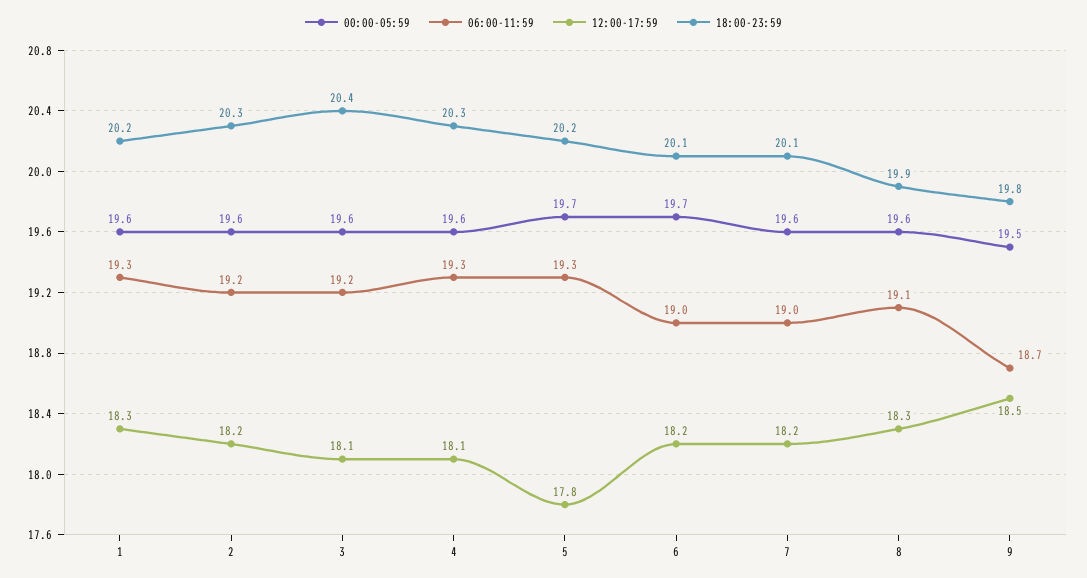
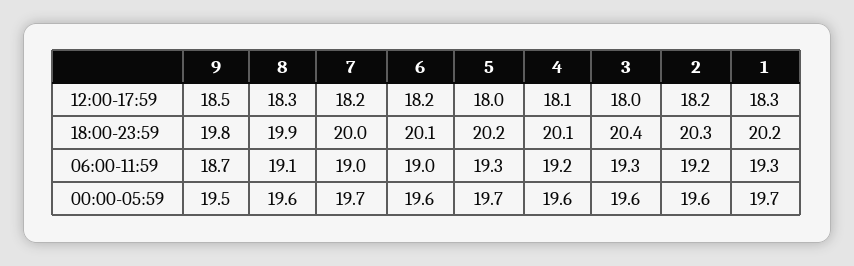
  {
    "00:00-05:59": {
-     "1": 19.6,
+     "1": 19.7,
      "2": 19.6,
      "3": 19.6,
      "4": 19.6,
      "5": 19.7,
-     "6": 19.7,
+     "6": 19.6,
-     "7": 19.6,
+     "7": 19.7,
      "8": 19.6,
      "9": 19.5
    },
    "06:00-11:59": {
      "1": 19.3,
      "2": 19.2,
-     "3": 19.2,
+     "3": 19.3,
-     "4": 19.3,
+     "4": 19.2,
      "5": 19.3,
      "6": 19,
      "7": 19,
      "8": 19.1,
      "9": 18.7
    },
    "12:00-17:59": {
      "1": 18.3,
      "2": 18.2,
-     "3": 18.1,
+     "3": 18,
      "4": 18.1,
-     "5": 17.8,
+     "5": 18,
      "6": 18.2,
      "7": 18.2,
      "8": 18.3,
      "9": 18.5
    },
    "18:00-23:59": {
      "1": 20.2,
      "2": 20.3,
      "3": 20.4,
-     "4": 20.3,
+     "4": 20.1,
      "5": 20.2,
      "6": 20.1,
-     "7": 20.1,
+     "7": 20,
      "8": 19.9,
      "9": 19.8
    }
  }

